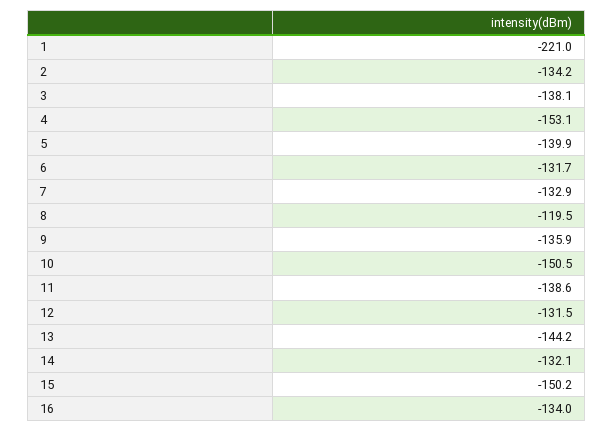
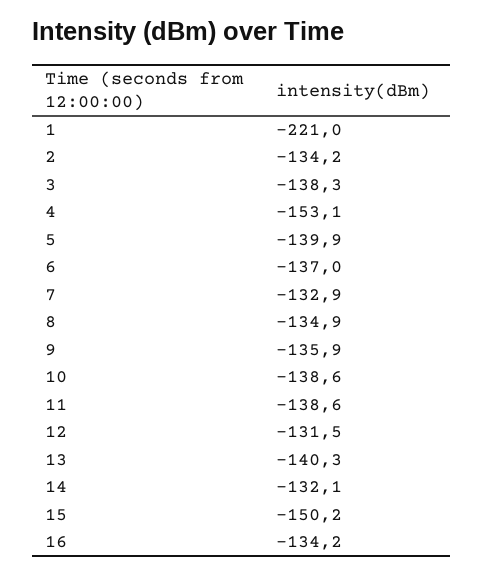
  {
    "1": -221,
    "2": -134.2,
-   "3": -138.1,
+   "3": -138.3,
    "4": -153.1,
    "5": -139.9,
-   "6": -131.7,
+   "6": -137,
    "7": -132.9,
-   "8": -119.5,
+   "8": -134.9,
    "9": -135.9,
-   "10": -150.5,
+   "10": -138.6,
    "11": -138.6,
    "12": -131.5,
-   "13": -144.2,
+   "13": -140.3,
    "14": -132.1,
    "15": -150.2,
-   "16": -134
+   "16": -134.2
  }

